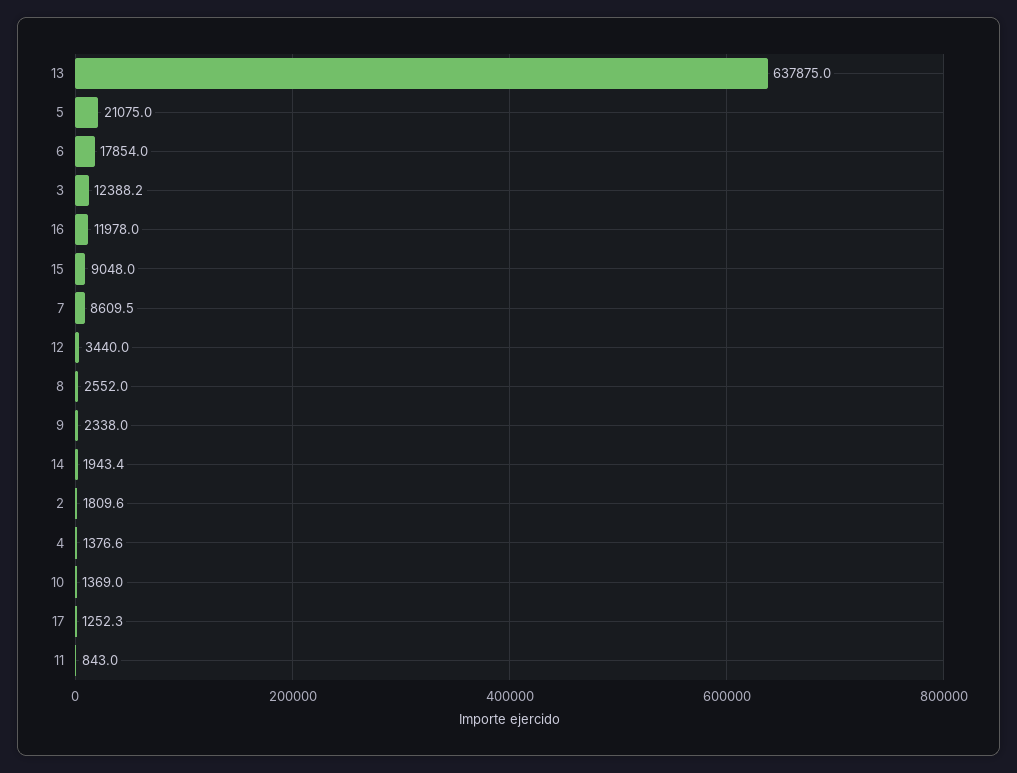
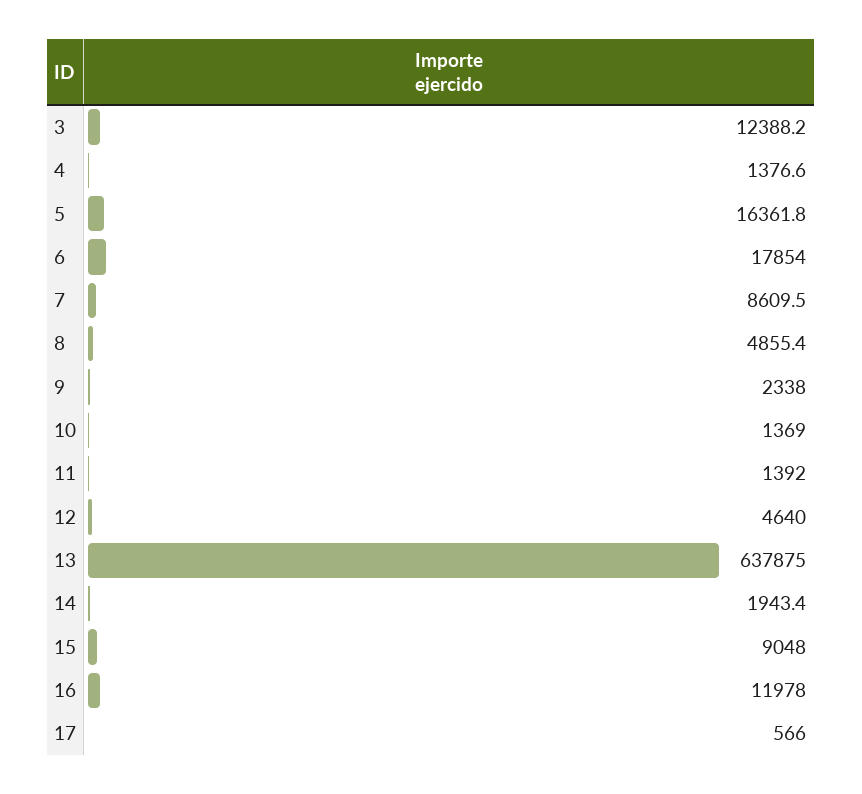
  {
    "13": 637875,
-   "5": 21075,
+   "5": 16361.8,
    "6": 17854,
    "3": 12388.2,
    "16": 11978,
    "15": 9048,
    "7": 8609.5,
-   "12": 3440,
+   "12": 4640,
-   "8": 2552,
+   "8": 4855.4,
    "9": 2338,
    "14": 1943.4,
-   "2": 1809.6,
    "4": 1376.6,
    "10": 1369,
-   "17": 1252.3,
+   "17": 566,
-   "11": 843
+   "11": 1392
  }

